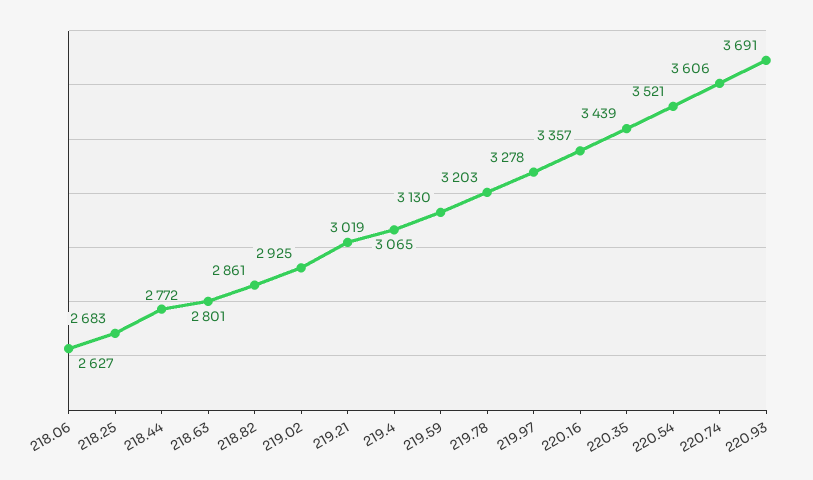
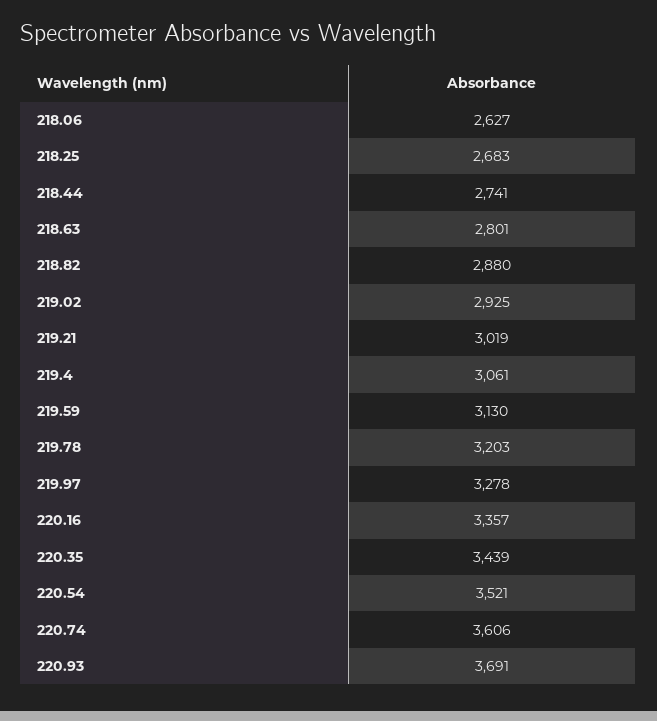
  {
    "218.06": 2627,
    "218.25": 2683,
-   "218.44": 2772,
+   "218.44": 2741,
    "218.63": 2801,
-   "218.82": 2861,
+   "218.82": 2880,
    "219.02": 2925,
    "219.21": 3019,
-   "219.4": 3065,
+   "219.4": 3061,
    "219.59": 3130,
    "219.78": 3203,
    "219.97": 3278,
    "220.16": 3357,
    "220.35": 3439,
    "220.54": 3521,
    "220.74": 3606,
    "220.93": 3691
  }

